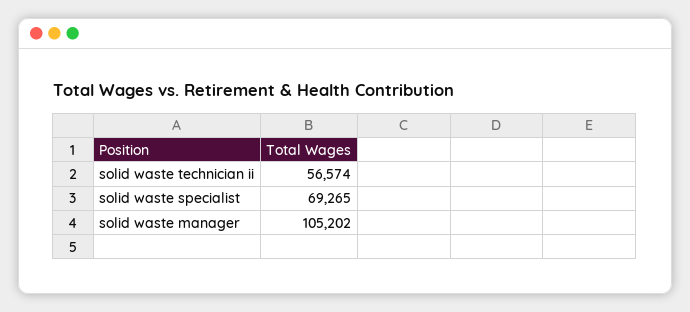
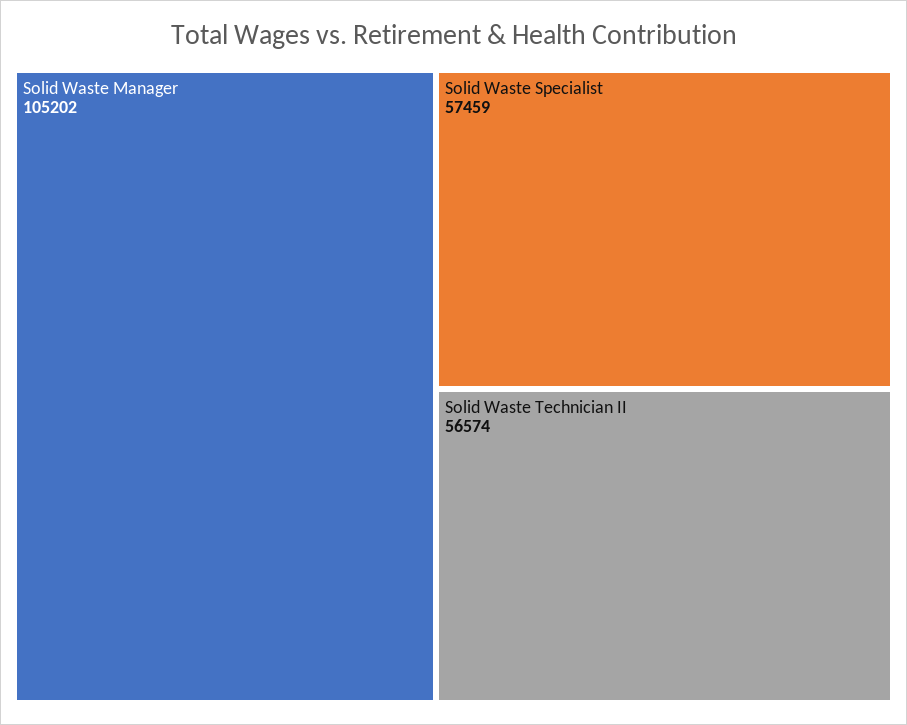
  {
    "solid waste technician ii": 56574,
-   "solid waste specialist": 69265,
+   "solid waste specialist": 57459,
    "solid waste manager": 105202
  }

